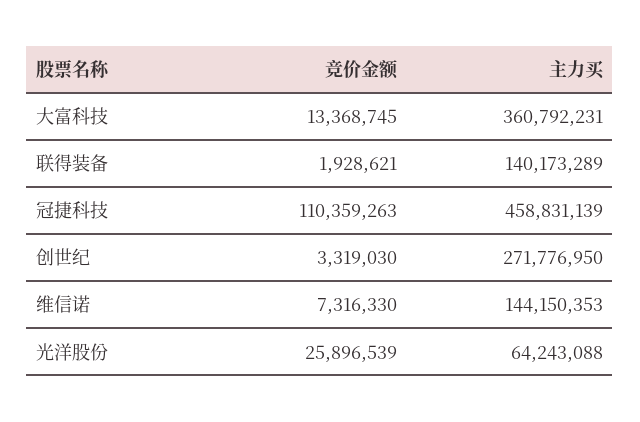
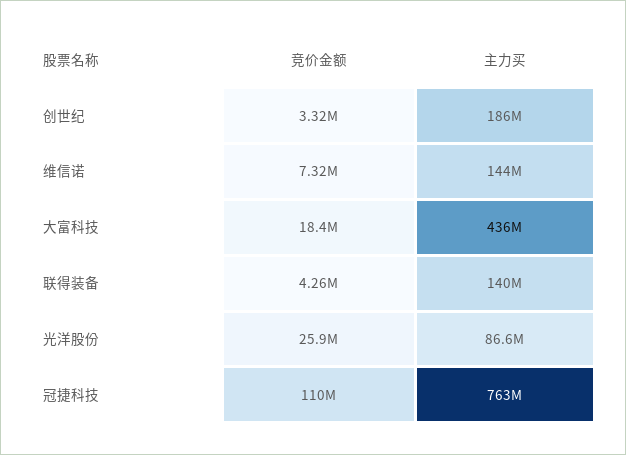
  {
    "竞价金额": {
-     "大富科技": 13368745,
+     "大富科技": 18400000,
-     "联得装备": 1928621,
+     "联得装备": 4260000,
      "冠捷科技": 110359263,
      "创世纪": 3319030,
      "维信诺": 7316330,
      "光洋股份": 25896539
    },
    "主力买": {
-     "大富科技": 360792231,
+     "大富科技": 436000000,
      "联得装备": 140173289,
-     "冠捷科技": 458831139,
+     "冠捷科技": 763000000,
-     "创世纪": 271776950,
+     "创世纪": 186000000,
      "维信诺": 144150353,
-     "光洋股份": 64243088
+     "光洋股份": 86600000
    }
  }

